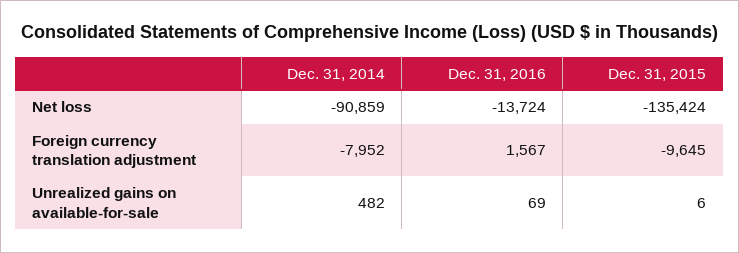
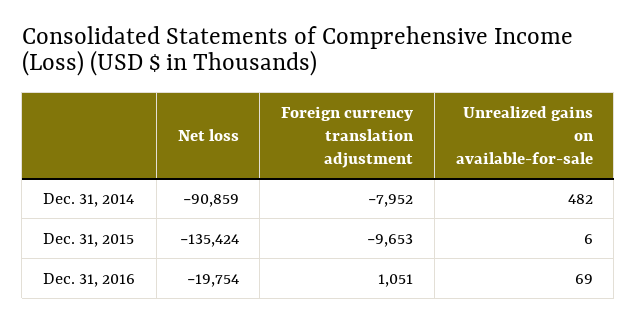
  {
    "Dec. 31, 2014": {
      "Net loss": -90859,
      "Foreign currency translation adjustment": -7952,
      "Unrealized gains on available-for-sale": 482
    },
    "Dec. 31, 2016": {
-     "Net loss": -13724,
+     "Net loss": -19754,
-     "Foreign currency translation adjustment": 1567,
+     "Foreign currency translation adjustment": 1051,
      "Unrealized gains on available-for-sale": 69
    },
    "Dec. 31, 2015": {
      "Net loss": -135424,
-     "Foreign currency translation adjustment": -9645,
+     "Foreign currency translation adjustment": -9653,
      "Unrealized gains on available-for-sale": 6
    }
  }

